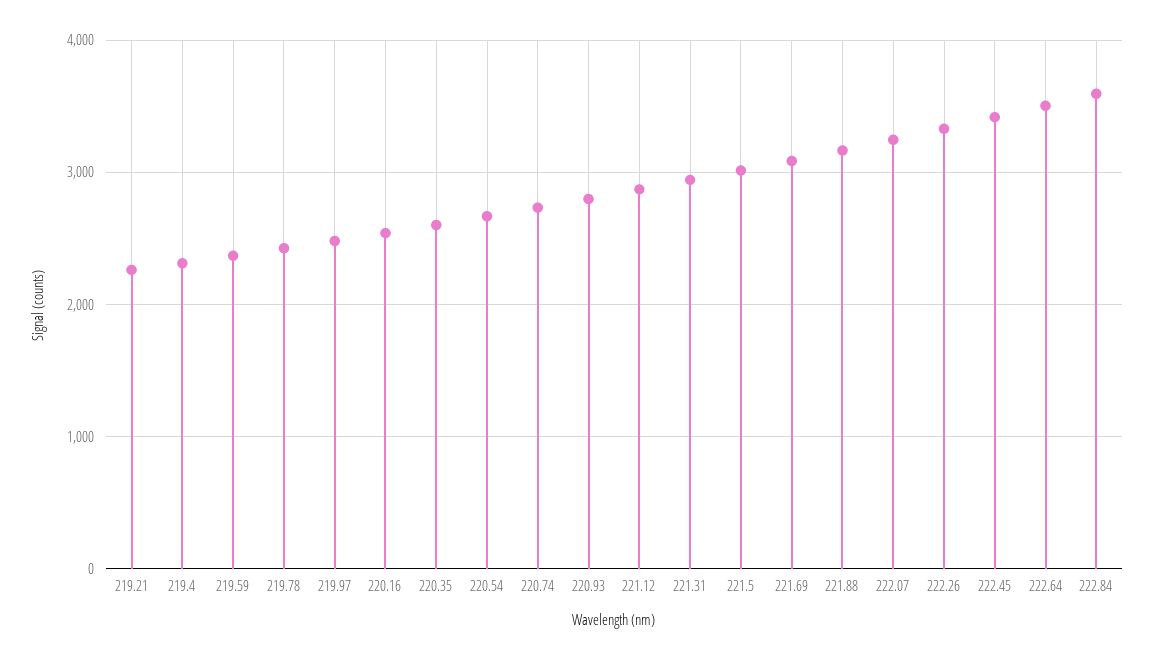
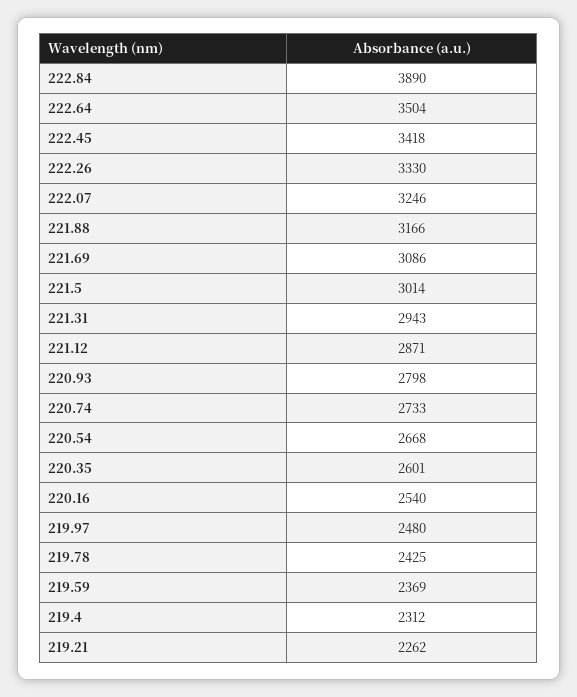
  {
    "219.21": 2262,
    "219.4": 2312,
    "219.59": 2369,
    "219.78": 2425,
    "219.97": 2480,
    "220.16": 2540,
    "220.35": 2601,
    "220.54": 2668,
    "220.74": 2733,
    "220.93": 2798,
    "221.12": 2871,
    "221.31": 2943,
    "221.5": 3014,
    "221.69": 3086,
    "221.88": 3166,
    "222.07": 3246,
    "222.26": 3330,
    "222.45": 3418,
    "222.64": 3504,
-   "222.84": 3600
+   "222.84": 3890
  }

